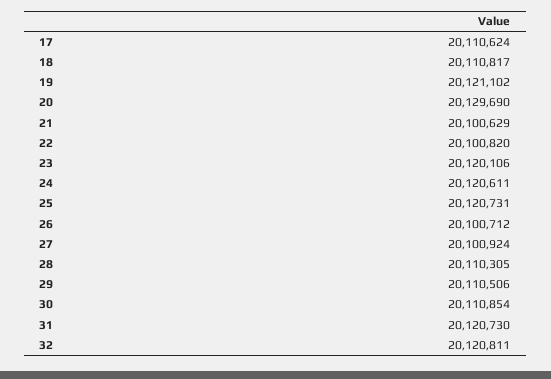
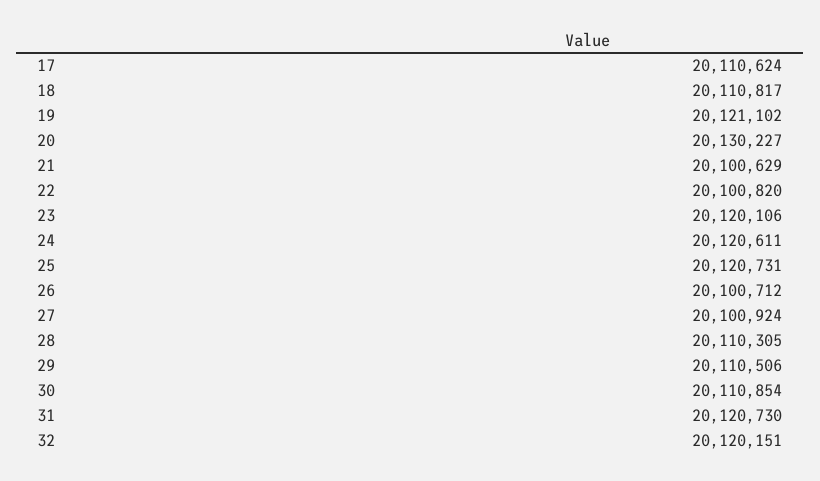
  {
    "17": 20110624,
    "18": 20110817,
    "19": 20121102,
-   "20": 20129690,
+   "20": 20130227,
    "21": 20100629,
    "22": 20100820,
    "23": 20120106,
    "24": 20120611,
    "25": 20120731,
    "26": 20100712,
    "27": 20100924,
    "28": 20110305,
    "29": 20110506,
    "30": 20110854,
    "31": 20120730,
-   "32": 20120811
+   "32": 20120151
  }

